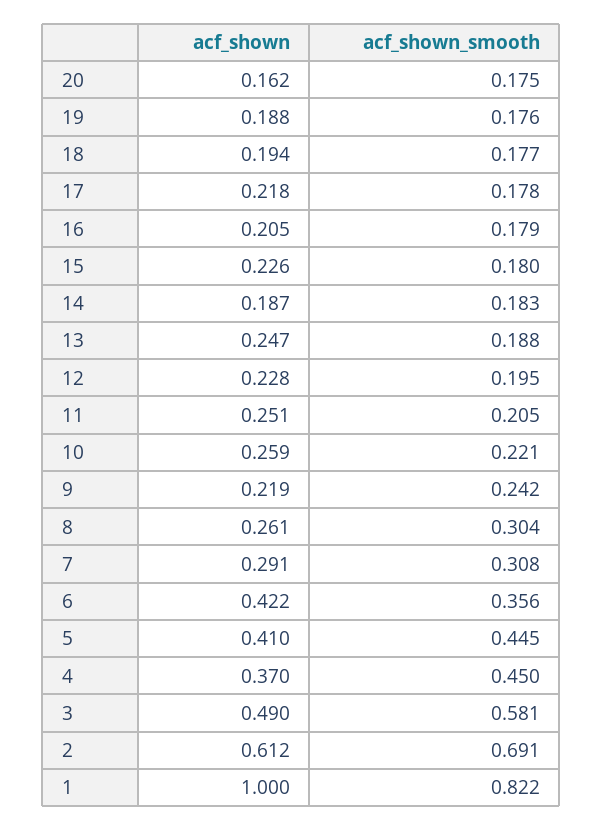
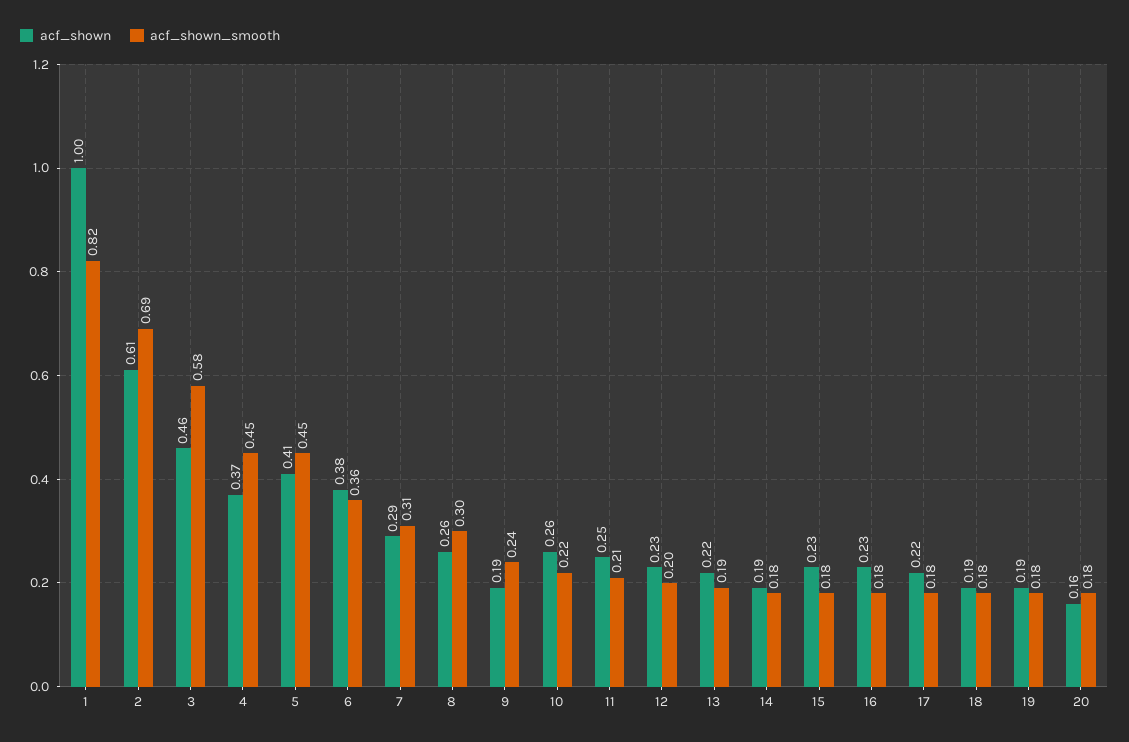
  {
    "acf_shown": {
      "20": 0.162,
      "19": 0.188,
      "18": 0.194,
      "17": 0.218,
-     "16": 0.205,
+     "16": 0.23,
      "15": 0.226,
      "14": 0.187,
-     "13": 0.247,
+     "13": 0.22,
      "12": 0.228,
      "11": 0.251,
      "10": 0.259,
-     "9": 0.219,
+     "9": 0.19,
      "8": 0.261,
      "7": 0.291,
-     "6": 0.422,
+     "6": 0.38,
      "5": 0.41,
      "4": 0.37,
-     "3": 0.49,
+     "3": 0.46,
      "2": 0.612,
      "1": 1
    },
    "acf_shown_smooth": {
      "20": 0.175,
      "19": 0.176,
      "18": 0.177,
      "17": 0.178,
      "16": 0.179,
      "15": 0.18,
      "14": 0.183,
      "13": 0.188,
      "12": 0.195,
      "11": 0.205,
      "10": 0.221,
      "9": 0.242,
      "8": 0.304,
      "7": 0.308,
      "6": 0.356,
      "5": 0.445,
      "4": 0.45,
      "3": 0.581,
      "2": 0.691,
      "1": 0.822
    }
  }

